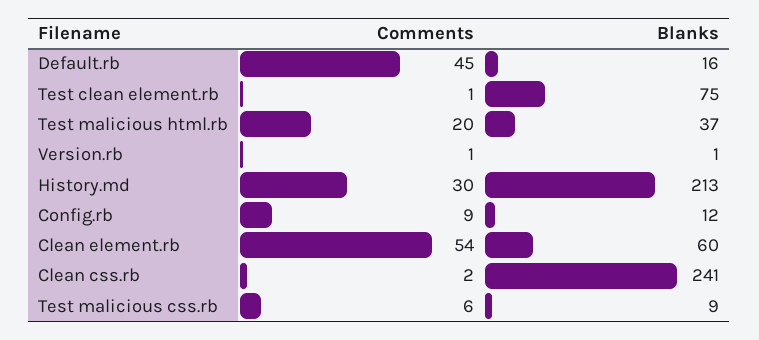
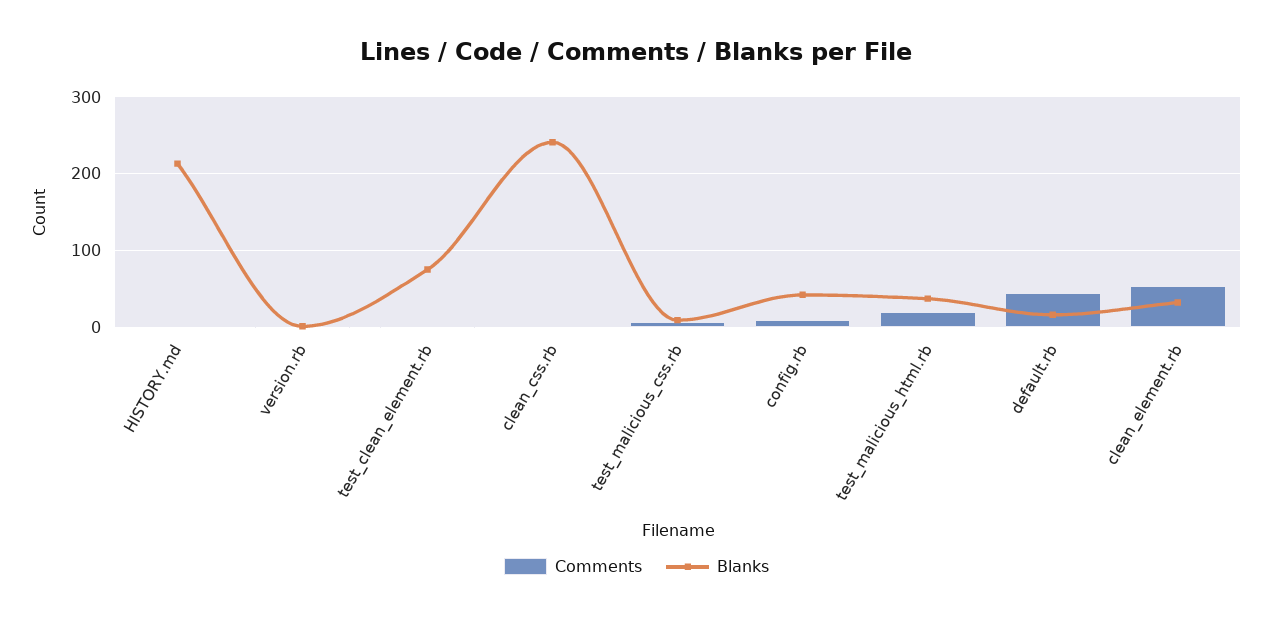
  {
    "Comments": {
      "Default.rb": 45,
      "Test clean element.rb": 1,
      "Test malicious html.rb": 20,
      "Version.rb": 1,
-     "History.md": 30,
+     "History.md": 0,
      "Config.rb": 9,
      "Clean element.rb": 54,
      "Clean css.rb": 2,
      "Test malicious css.rb": 6
    },
    "Blanks": {
      "Default.rb": 16,
      "Test clean element.rb": 75,
      "Test malicious html.rb": 37,
      "Version.rb": 1,
      "History.md": 213,
-     "Config.rb": 12,
+     "Config.rb": 40,
-     "Clean element.rb": 60,
+     "Clean element.rb": 30,
      "Clean css.rb": 241,
      "Test malicious css.rb": 9
    }
  }

